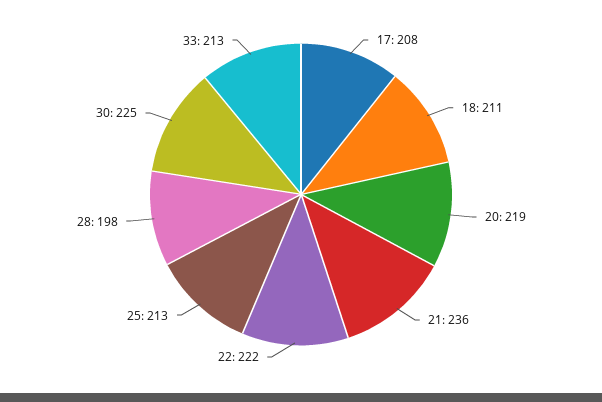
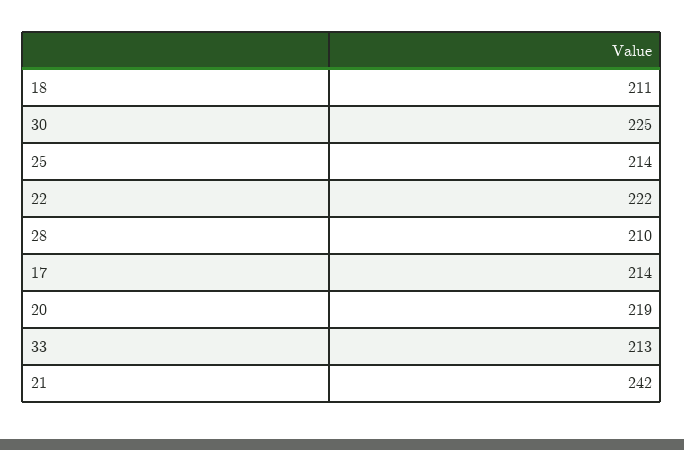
  {
-   "17": 208,
+   "17": 214,
    "18": 211,
    "20": 219,
-   "21": 236,
+   "21": 242,
    "22": 222,
-   "25": 213,
+   "25": 214,
-   "28": 198,
+   "28": 210,
    "30": 225,
    "33": 213
  }

